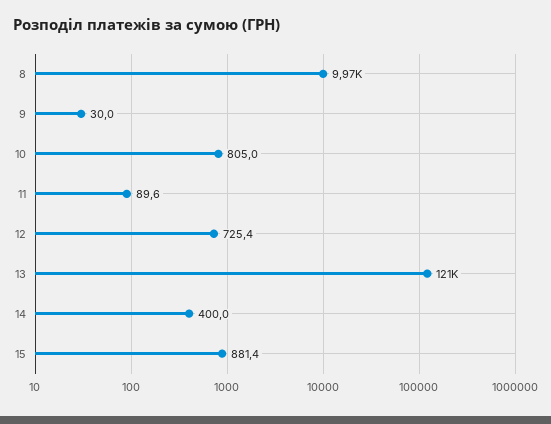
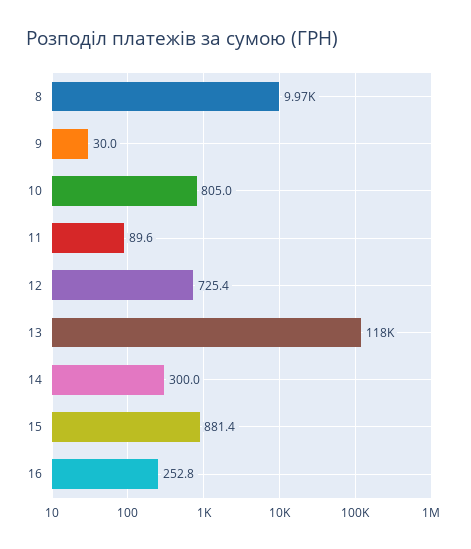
  {
    "8": 9970,
    "9": 30,
    "10": 805,
    "11": 89.6,
    "12": 725.4,
-   "13": 121000,
+   "13": 118000,
-   "14": 400,
+   "14": 300,
-   "15": 881.4
+   "15": 881.4,
+   "16": 252.8
  }

